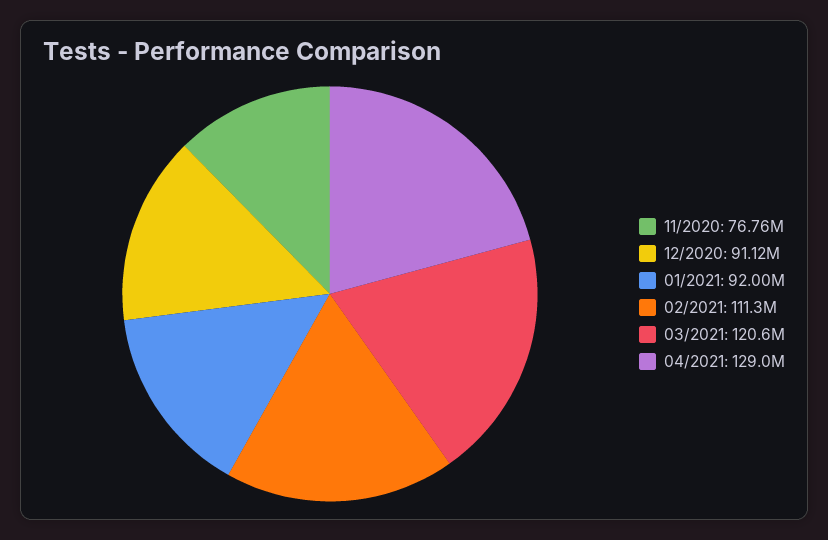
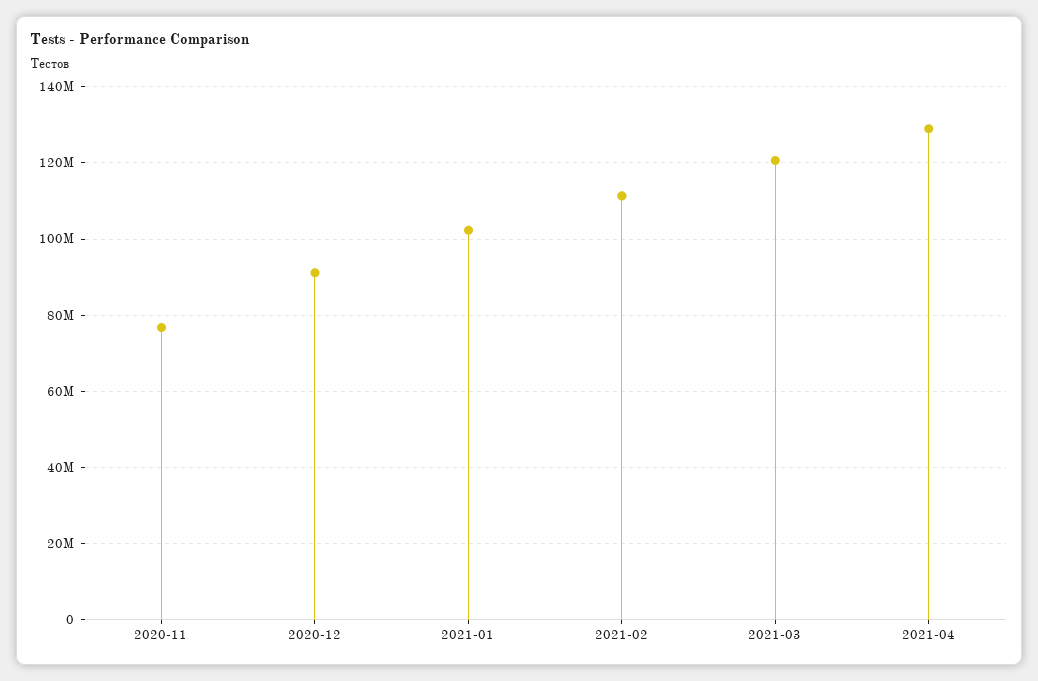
  {
    "11/2020": 76760000,
    "12/2020": 91120000,
-   "01/2021": 92000000,
+   "01/2021": 102000000,
    "02/2021": 111300000,
    "03/2021": 120600000,
    "04/2021": 129000000
  }

